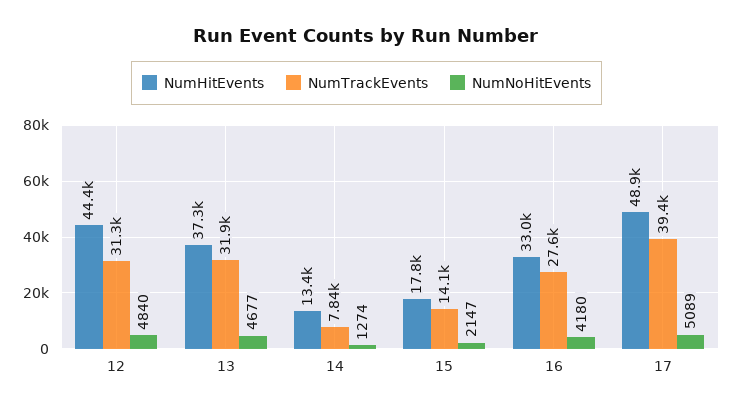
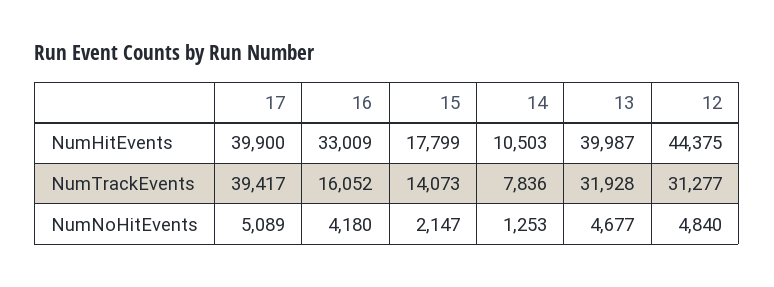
  {
    "NumHitEvents": {
      "12": 44375,
-     "13": 37300,
+     "13": 39987,
-     "14": 13400,
+     "14": 10503,
      "15": 17799,
      "16": 33009,
-     "17": 48900
+     "17": 39900
    },
    "NumTrackEvents": {
      "12": 31277,
      "13": 31928,
      "14": 7836,
      "15": 14073,
-     "16": 27600,
+     "16": 16052,
      "17": 39417
    },
    "NumNoHitEvents": {
      "12": 4840,
      "13": 4677,
-     "14": 1274,
+     "14": 1253,
      "15": 2147,
      "16": 4180,
      "17": 5089
    }
  }

